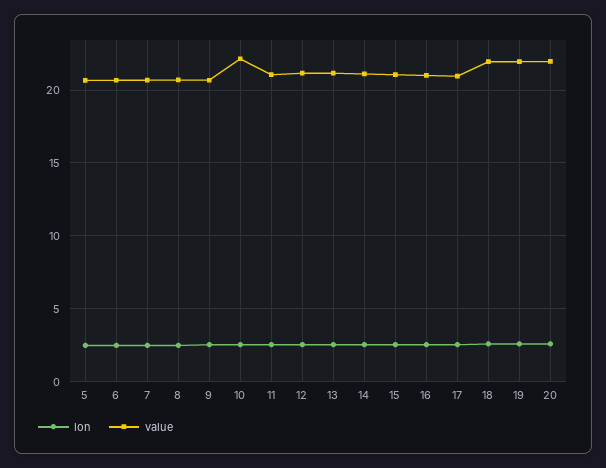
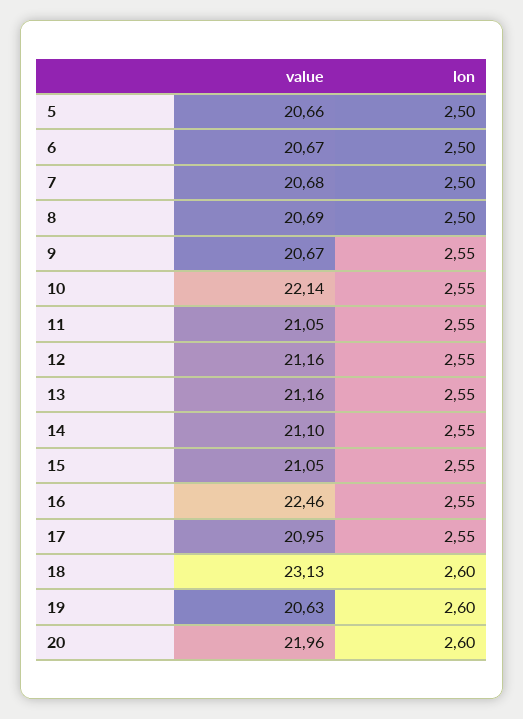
  {
    "lon": {
      "5": 2.5,
      "6": 2.5,
      "7": 2.5,
      "8": 2.5,
      "9": 2.55,
      "10": 2.55,
      "11": 2.55,
      "12": 2.55,
      "13": 2.55,
      "14": 2.55,
      "15": 2.55,
      "16": 2.55,
      "17": 2.55,
      "18": 2.6,
      "19": 2.6,
      "20": 2.6
    },
    "value": {
      "5": 20.66,
      "6": 20.67,
      "7": 20.68,
      "8": 20.69,
      "9": 20.67,
      "10": 22.14,
      "11": 21.05,
      "12": 21.16,
      "13": 21.16,
      "14": 21.1,
      "15": 21.05,
-     "16": 21,
+     "16": 22.46,
      "17": 20.95,
-     "18": 22,
+     "18": 23.13,
-     "19": 22,
+     "19": 20.63,
      "20": 21.96
    }
  }

